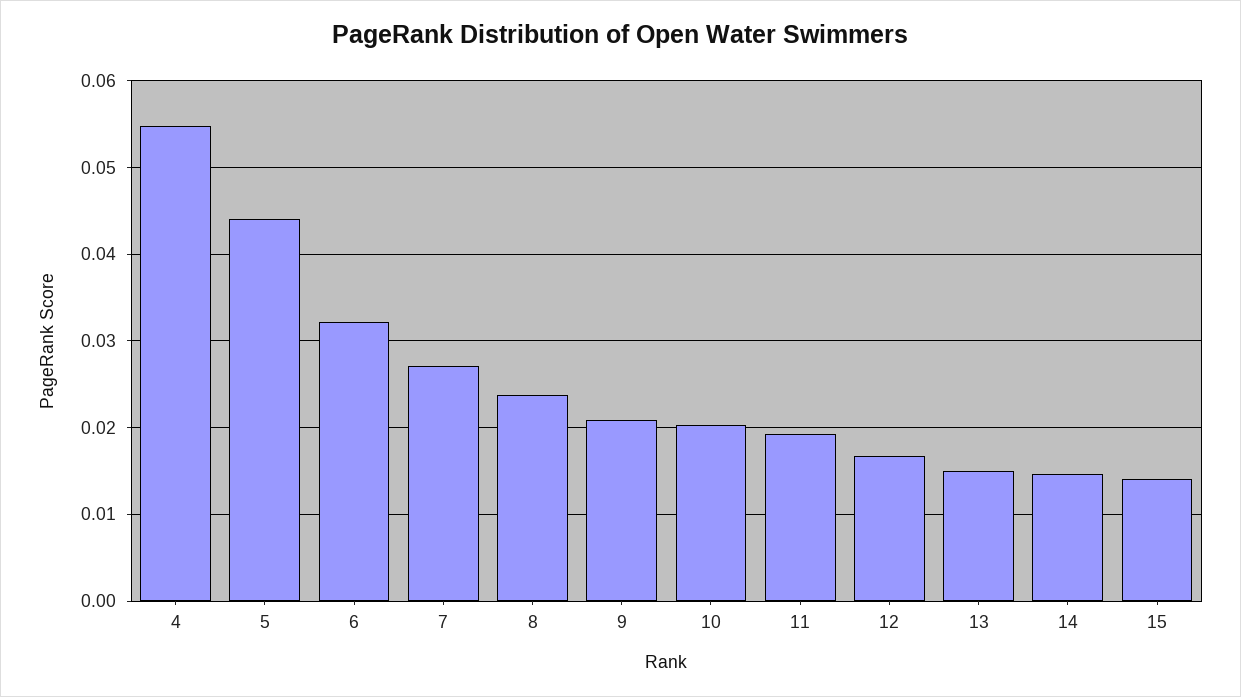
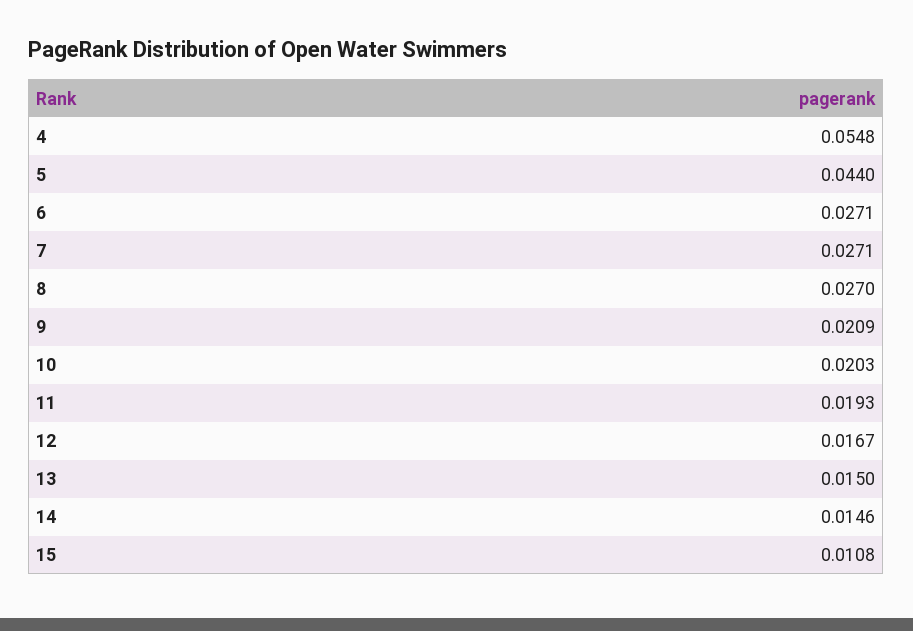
  {
    "4": 0.0548,
    "5": 0.044,
-   "6": 0.032,
+   "6": 0.0271,
    "7": 0.0271,
-   "8": 0.024,
+   "8": 0.027,
    "9": 0.0209,
    "10": 0.0203,
    "11": 0.0193,
    "12": 0.0167,
    "13": 0.015,
    "14": 0.0146,
-   "15": 0.014
+   "15": 0.0108
  }

